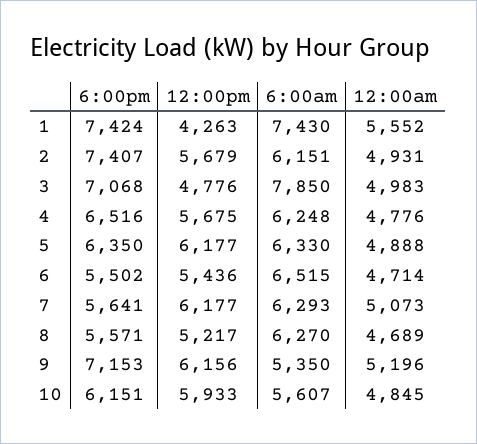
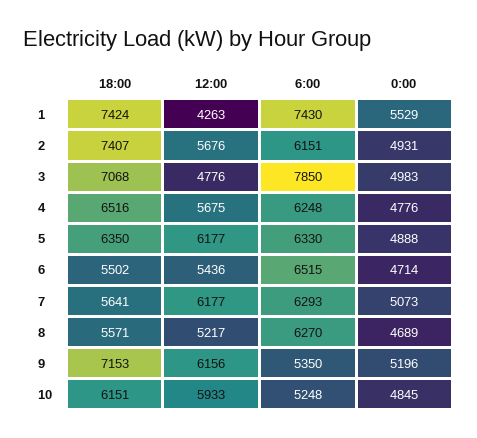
  {
    "6:00pm": {
      "1": 7424,
      "2": 7407,
      "3": 7068,
      "4": 6516,
      "5": 6350,
      "6": 5502,
      "7": 5641,
      "8": 5571,
      "9": 7153,
      "10": 6151
    },
    "12:00pm": {
      "1": 4263,
-     "2": 5679,
+     "2": 5676,
      "3": 4776,
      "4": 5675,
      "5": 6177,
      "6": 5436,
      "7": 6177,
      "8": 5217,
      "9": 6156,
      "10": 5933
    },
    "6:00am": {
      "1": 7430,
      "2": 6151,
      "3": 7850,
      "4": 6248,
      "5": 6330,
      "6": 6515,
      "7": 6293,
      "8": 6270,
      "9": 5350,
-     "10": 5607
+     "10": 5248
    },
    "12:00am": {
-     "1": 5552,
+     "1": 5529,
      "2": 4931,
      "3": 4983,
      "4": 4776,
      "5": 4888,
      "6": 4714,
      "7": 5073,
      "8": 4689,
      "9": 5196,
      "10": 4845
    }
  }

